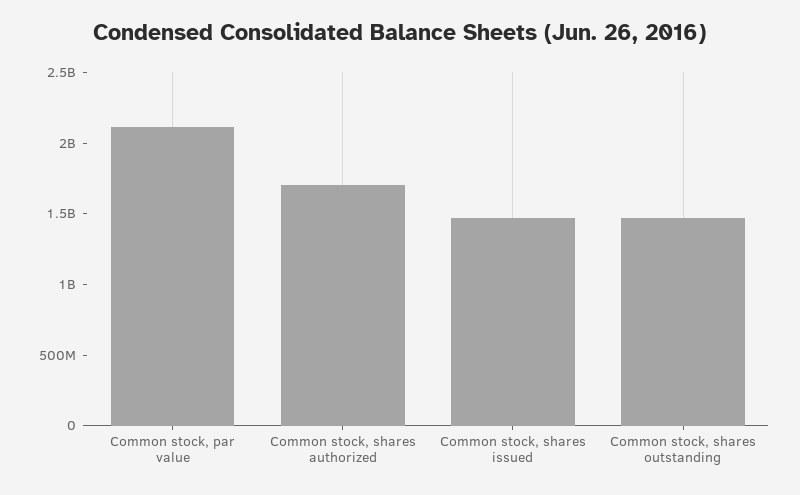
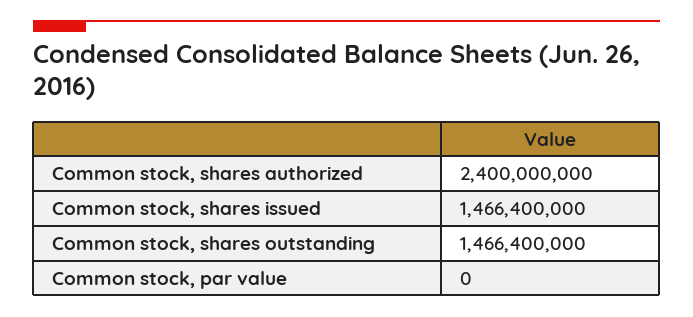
  {
-   "Common stock, par value": 2100000000,
+   "Common stock, par value": 0,
-   "Common stock, shares authorized": 1700000000,
+   "Common stock, shares authorized": 2400000000,
    "Common stock, shares issued": 1466400000,
    "Common stock, shares outstanding": 1466400000
  }

